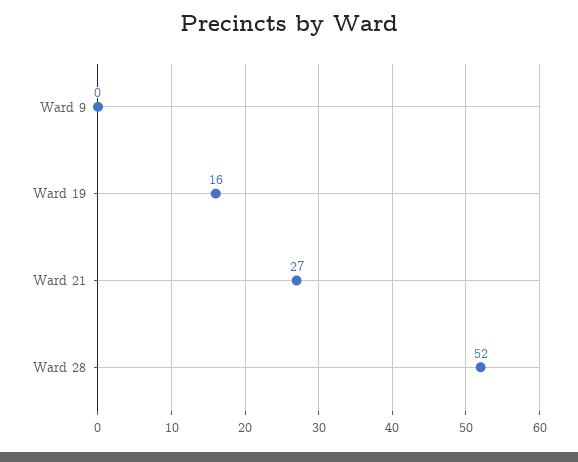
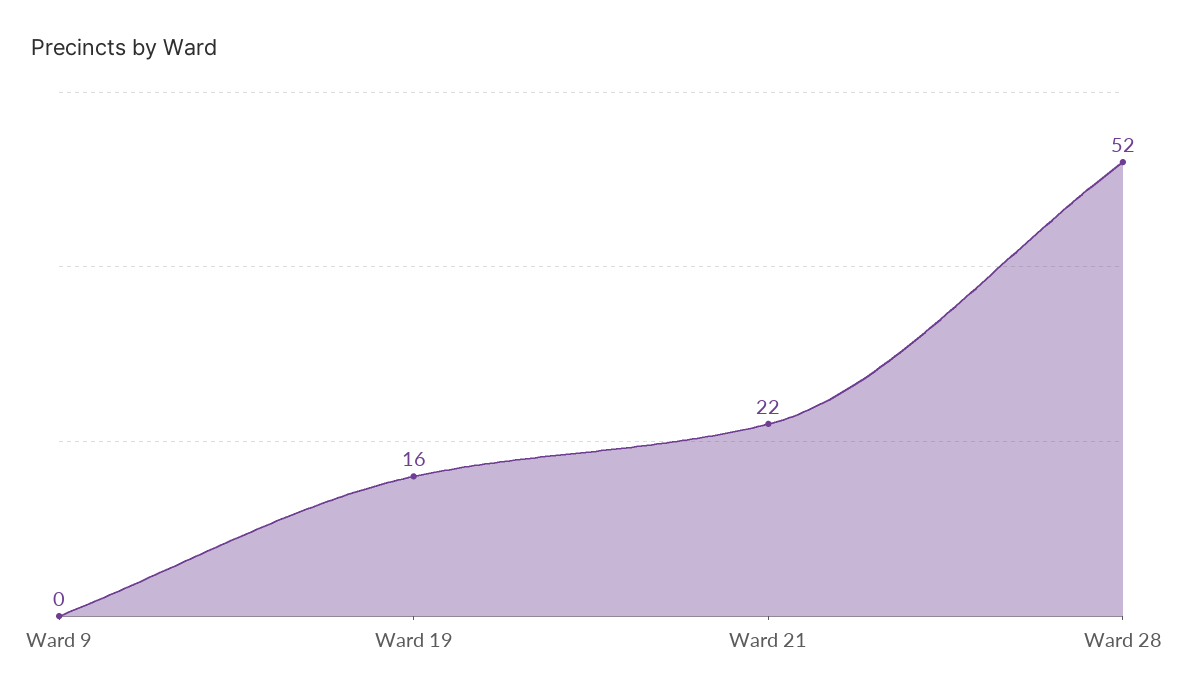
  {
    "Ward 9": 0,
    "Ward 19": 16,
-   "Ward 21": 27,
+   "Ward 21": 22,
    "Ward 28": 52
  }

